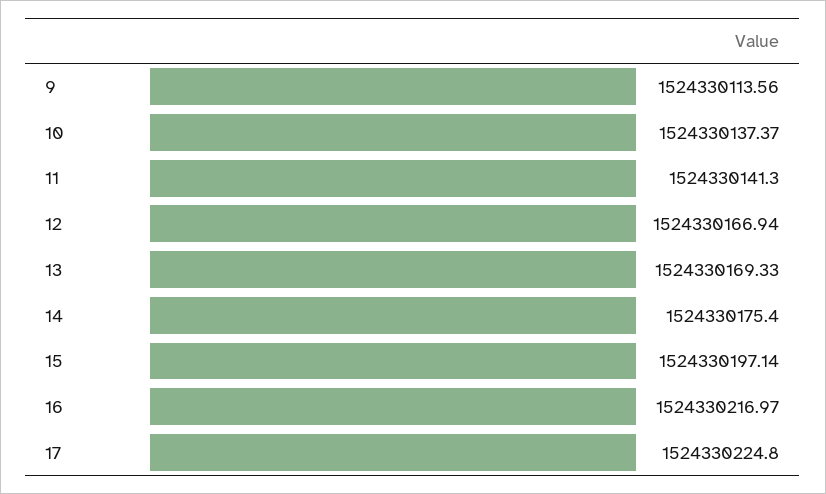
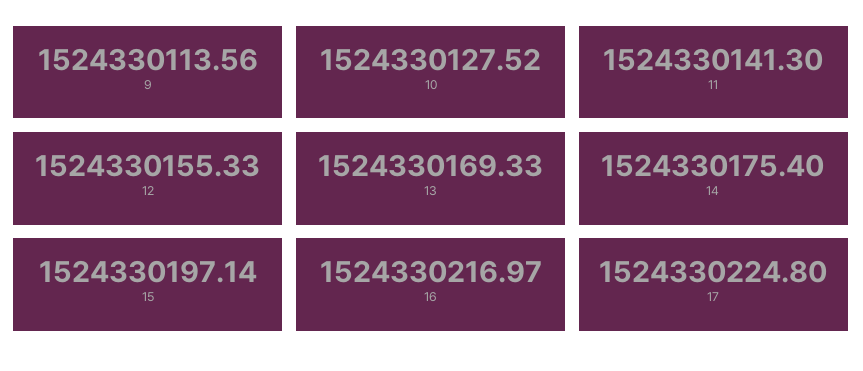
  {
    "9": 1524330113.56,
-   "10": 1524330137.37,
+   "10": 1524330127.52,
    "11": 1524330141.3,
-   "12": 1524330166.94,
+   "12": 1524330155.33,
    "13": 1524330169.33,
    "14": 1524330175.4,
    "15": 1524330197.14,
    "16": 1524330216.97,
    "17": 1524330224.8
  }

